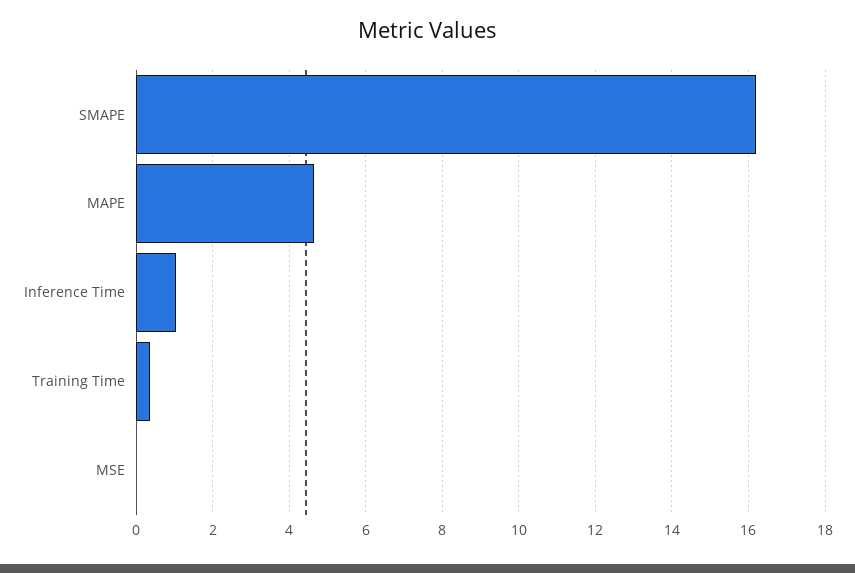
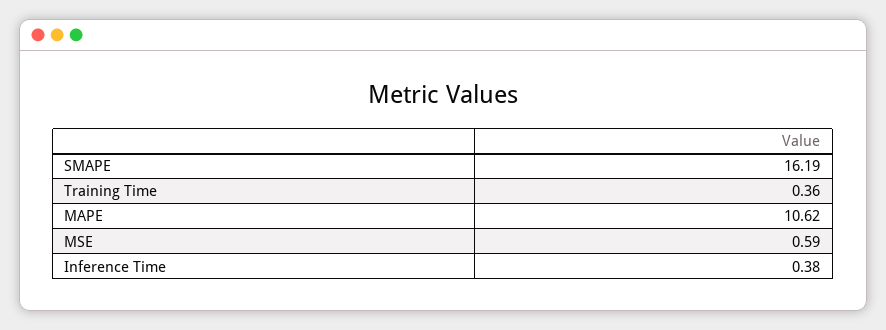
  {
    "SMAPE": 16.19,
-   "MAPE": 4.6,
+   "MAPE": 10.62,
-   "Inference Time": 1,
+   "Inference Time": 0.38,
    "Training Time": 0.36,
-   "MSE": 0
+   "MSE": 0.59
  }

